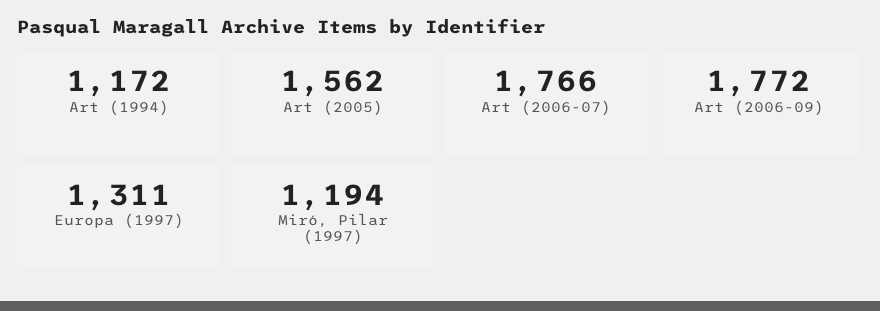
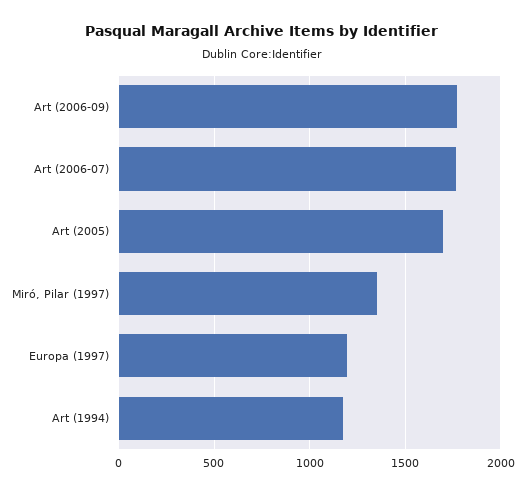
  {
    "Art (1994)": 1172,
-   "Art (2005)": 1562,
+   "Art (2005)": 1700,
    "Art (2006-07)": 1766,
    "Art (2006-09)": 1772,
-   "Europa (1997)": 1311,
+   "Europa (1997)": 1200,
-   "Miró, Pilar (1997)": 1194
+   "Miró, Pilar (1997)": 1350
  }

